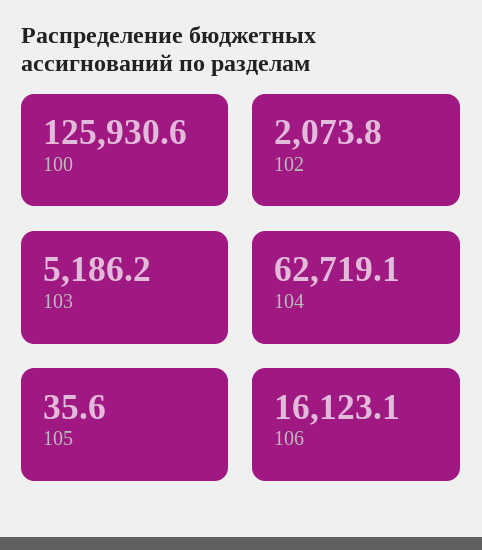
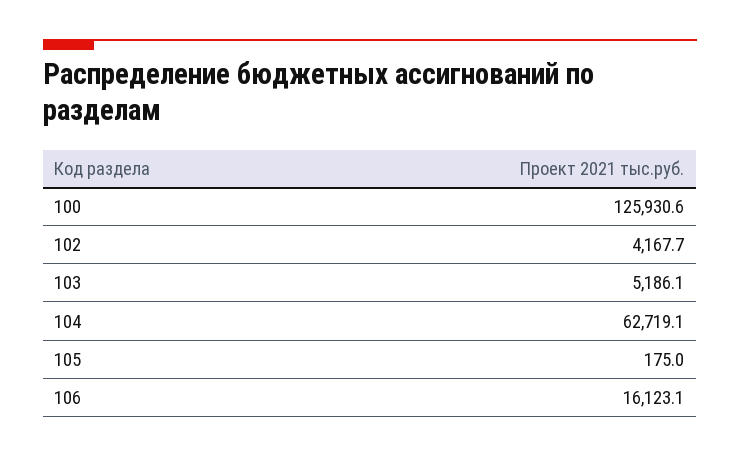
  {
    "100": 125930.6,
-   "102": 2073.8,
+   "102": 4167.7,
-   "103": 5186.2,
+   "103": 5186.1,
    "104": 62719.1,
-   "105": 35.6,
+   "105": 175,
    "106": 16123.1
  }

